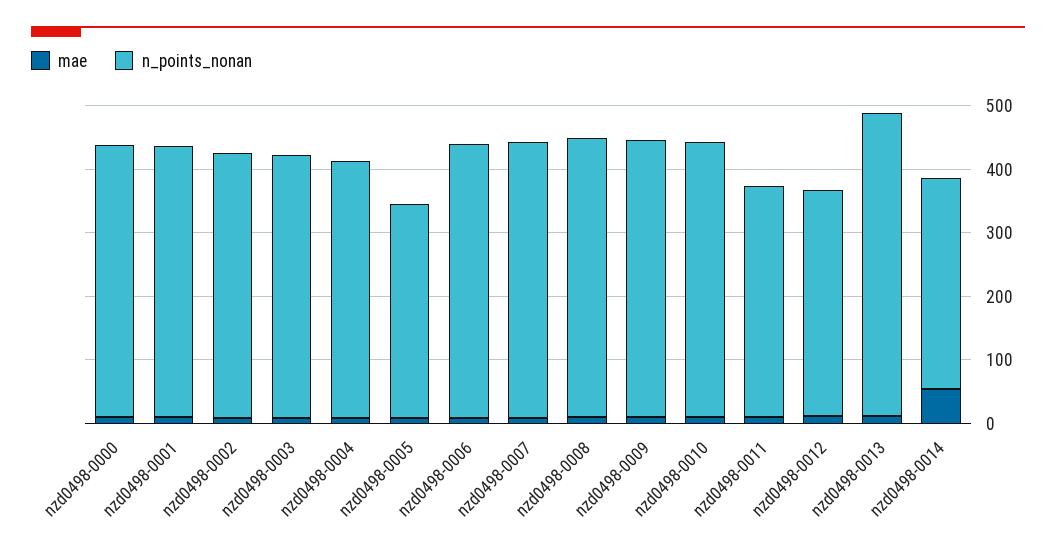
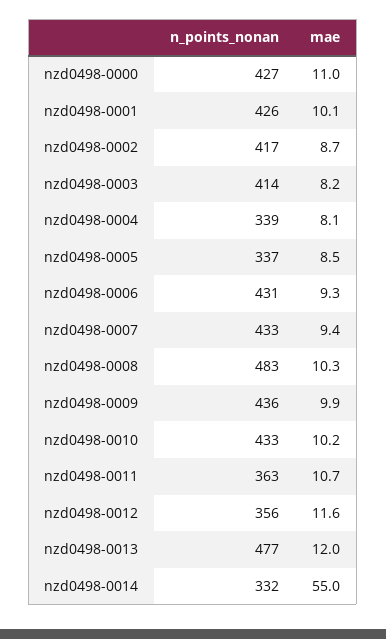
  {
    "mae": {
      "nzd0498-0000": 11,
      "nzd0498-0001": 10.1,
      "nzd0498-0002": 8.7,
      "nzd0498-0003": 8.2,
      "nzd0498-0004": 8.1,
      "nzd0498-0005": 8.5,
      "nzd0498-0006": 9.3,
      "nzd0498-0007": 9.4,
      "nzd0498-0008": 10.3,
      "nzd0498-0009": 9.9,
      "nzd0498-0010": 10.2,
      "nzd0498-0011": 10.7,
      "nzd0498-0012": 11.6,
      "nzd0498-0013": 12,
      "nzd0498-0014": 55
    },
    "n_points_nonan": {
      "nzd0498-0000": 427,
      "nzd0498-0001": 426,
      "nzd0498-0002": 417,
      "nzd0498-0003": 414,
-     "nzd0498-0004": 400,
+     "nzd0498-0004": 339,
      "nzd0498-0005": 337,
      "nzd0498-0006": 431,
      "nzd0498-0007": 433,
-     "nzd0498-0008": 440,
+     "nzd0498-0008": 483,
      "nzd0498-0009": 436,
      "nzd0498-0010": 433,
      "nzd0498-0011": 363,
      "nzd0498-0012": 356,
      "nzd0498-0013": 477,
      "nzd0498-0014": 332
    }
  }

